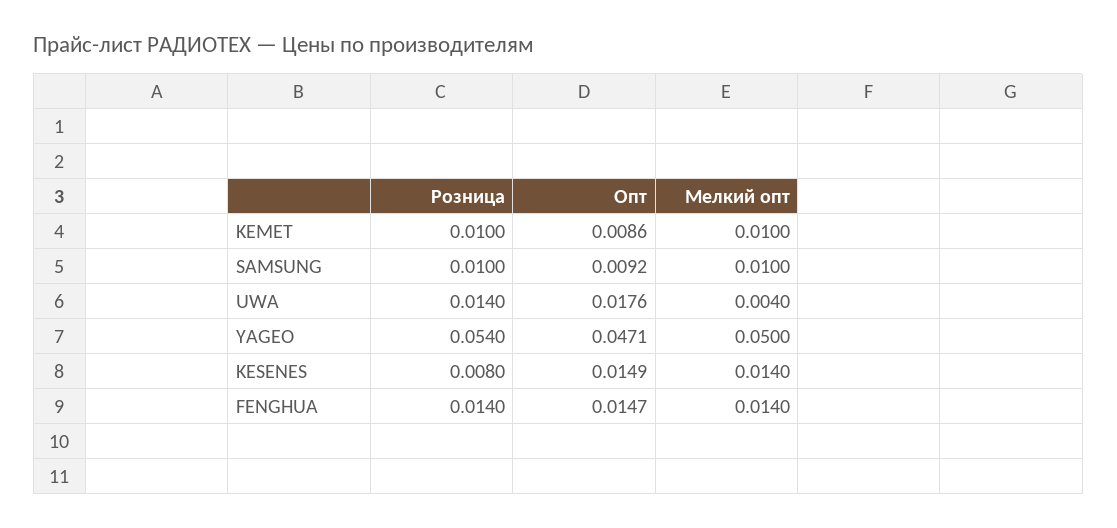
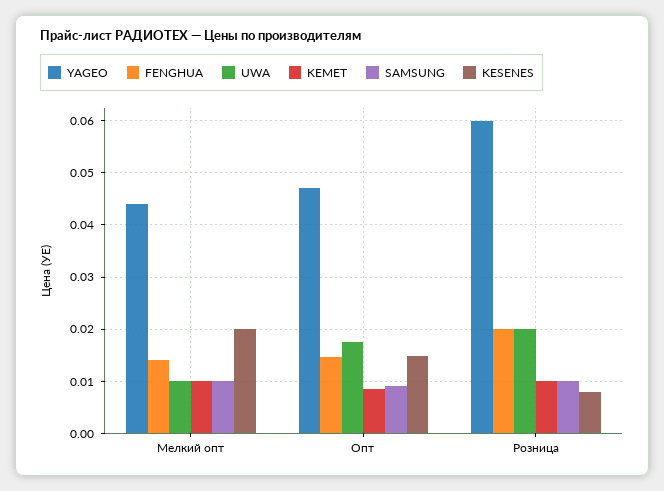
  {
    "KEMET": {
      "Розница": 0.01,
      "Опт": 0.0086,
      "Мелкий опт": 0.01
    },
    "SAMSUNG": {
      "Розница": 0.01,
      "Опт": 0.0092,
      "Мелкий опт": 0.01
    },
    "UWA": {
-     "Розница": 0.014,
+     "Розница": 0.02,
      "Опт": 0.0176,
-     "Мелкий опт": 0.004
+     "Мелкий опт": 0.01
    },
    "YAGEO": {
-     "Розница": 0.054,
+     "Розница": 0.06,
      "Опт": 0.0471,
-     "Мелкий опт": 0.05
+     "Мелкий опт": 0.044
    },
    "KESENES": {
      "Розница": 0.008,
      "Опт": 0.0149,
-     "Мелкий опт": 0.014
+     "Мелкий опт": 0.02
    },
    "FENGHUA": {
-     "Розница": 0.014,
+     "Розница": 0.02,
      "Опт": 0.0147,
      "Мелкий опт": 0.014
    }
  }

